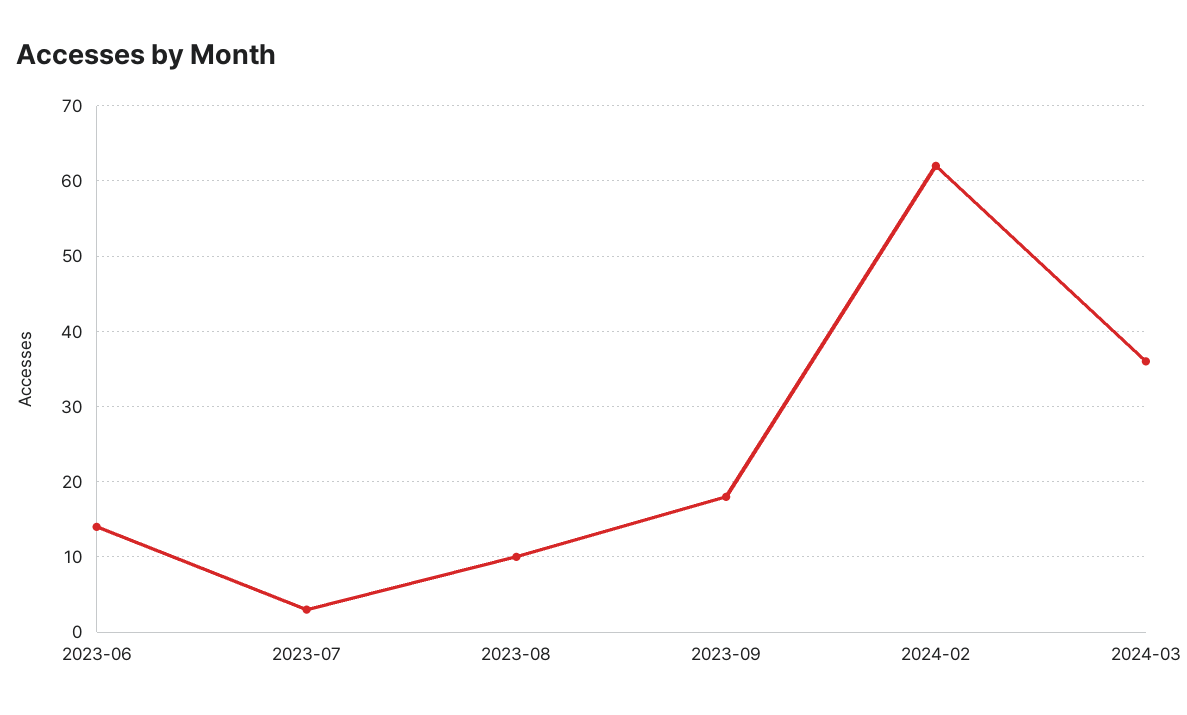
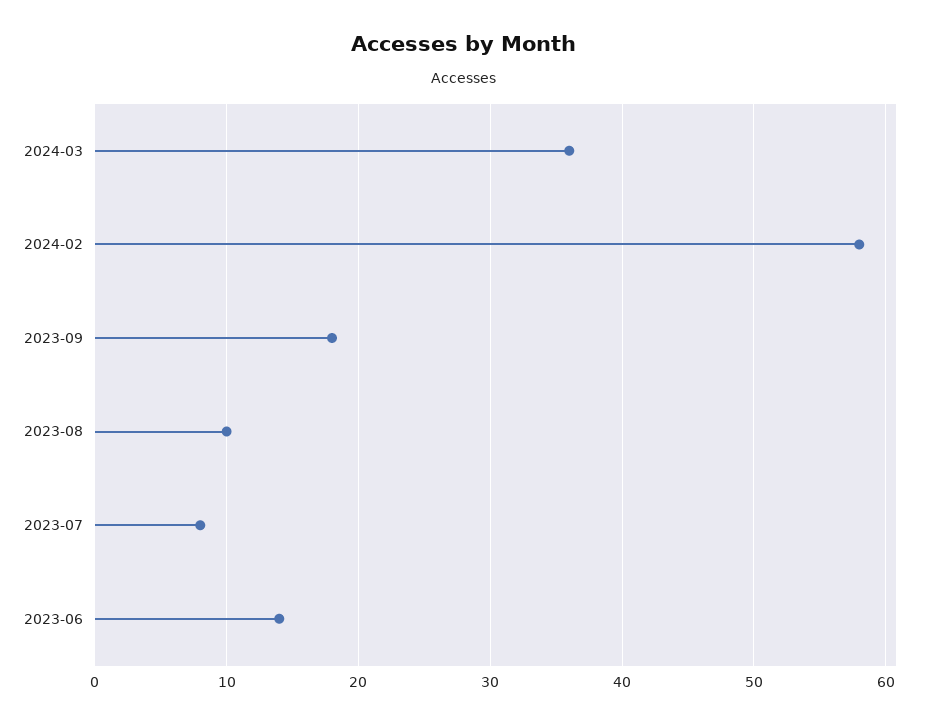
  {
    "2023-06": 14,
-   "2023-07": 3,
+   "2023-07": 8,
    "2023-08": 10,
    "2023-09": 18,
-   "2024-02": 62,
+   "2024-02": 58,
    "2024-03": 36
  }

